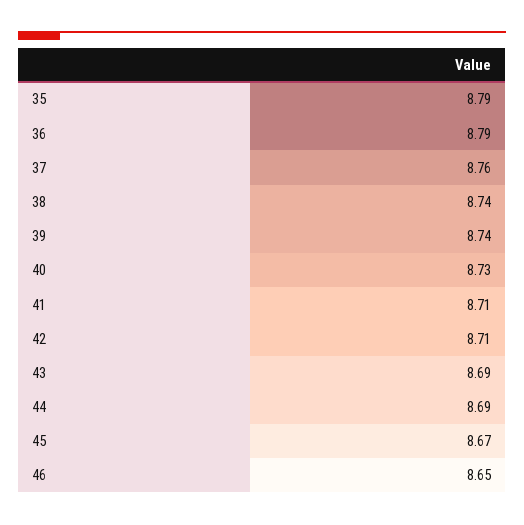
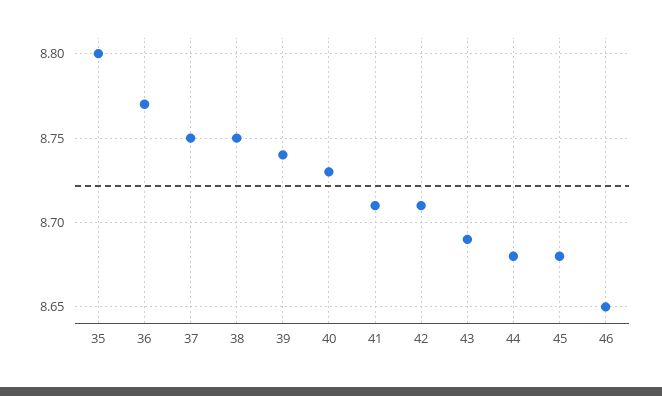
  {
-   "35": 8.79,
+   "35": 8.8,
-   "36": 8.79,
+   "36": 8.77,
-   "37": 8.76,
+   "37": 8.75,
-   "38": 8.74,
+   "38": 8.75,
    "39": 8.74,
    "40": 8.73,
    "41": 8.71,
    "42": 8.71,
    "43": 8.69,
-   "44": 8.69,
+   "44": 8.68,
-   "45": 8.67,
+   "45": 8.68,
    "46": 8.65
  }

